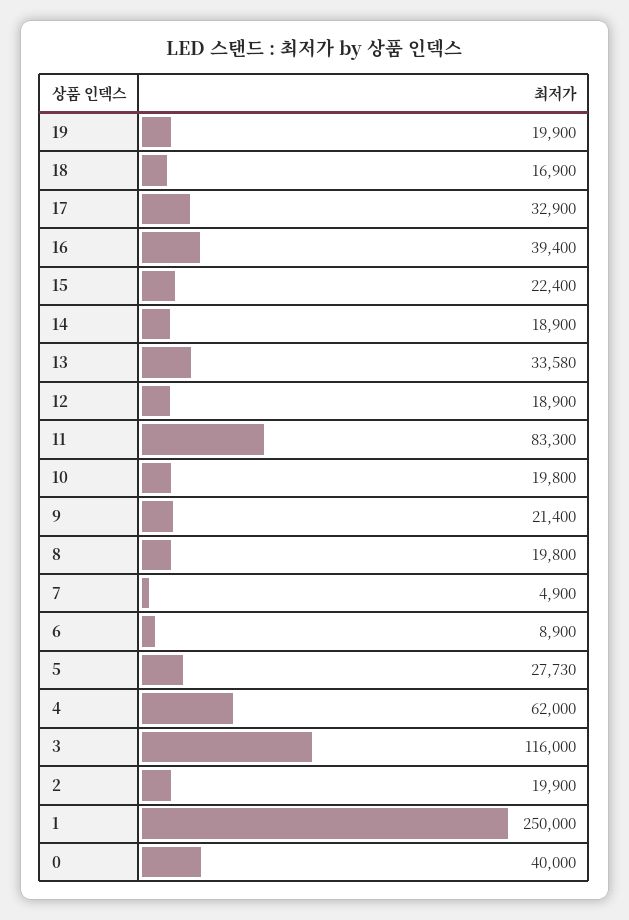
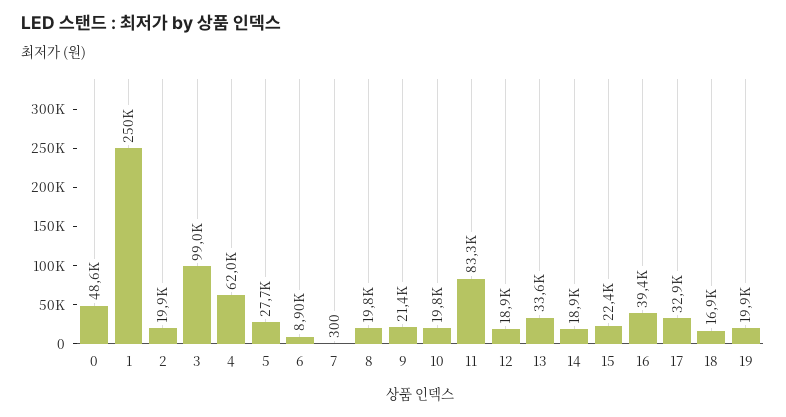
  {
    "19": 19900,
    "18": 16900,
    "17": 32900,
    "16": 39400,
    "15": 22400,
    "14": 18900,
    "13": 33580,
    "12": 18900,
    "11": 83300,
    "10": 19800,
    "9": 21400,
    "8": 19800,
-   "7": 4900,
+   "7": 300,
    "6": 8900,
    "5": 27730,
    "4": 62000,
-   "3": 116000,
+   "3": 99000,
    "2": 19900,
    "1": 250000,
-   "0": 40000
+   "0": 48600
  }

